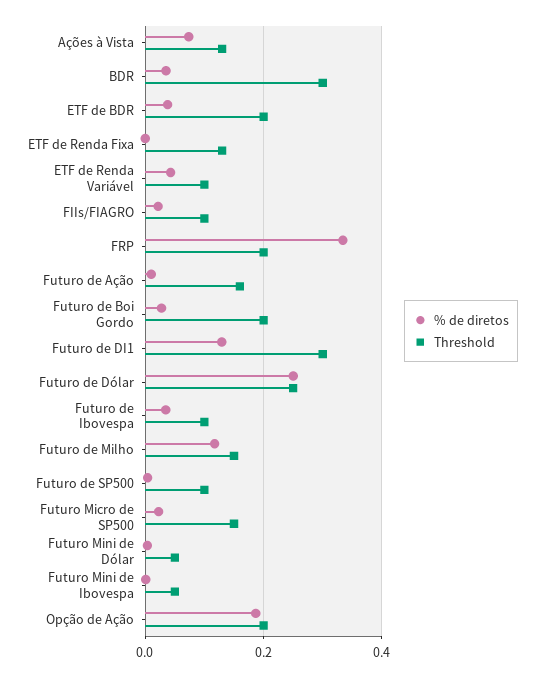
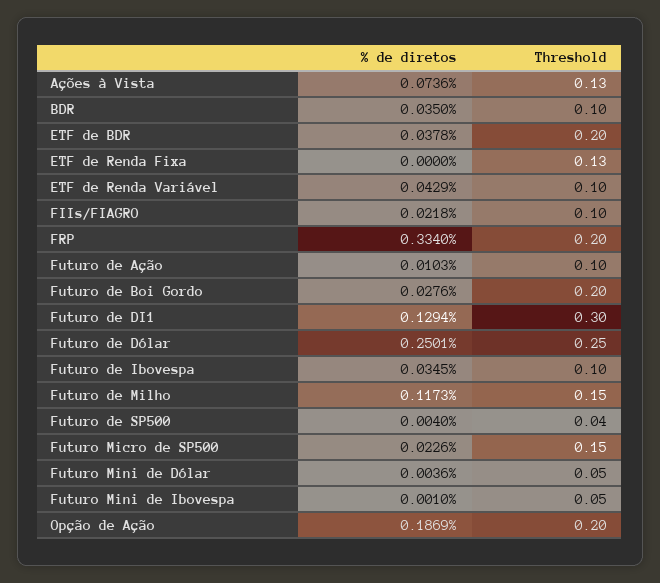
  {
    "% de diretos": {
      "Ações à Vista": 0.0736,
      "BDR": 0.035,
      "ETF de BDR": 0.0378,
      "ETF de Renda Fixa": 0,
      "ETF de Renda Variável": 0.0429,
      "FIIs/FIAGRO": 0.0218,
      "FRP": 0.334,
      "Futuro de Ação": 0.0103,
      "Futuro de Boi Gordo": 0.0276,
      "Futuro de DI1": 0.1294,
      "Futuro de Dólar": 0.2501,
      "Futuro de Ibovespa": 0.0345,
      "Futuro de Milho": 0.1173,
      "Futuro de SP500": 0.004,
      "Futuro Micro de SP500": 0.0226,
      "Futuro Mini de Dólar": 0.0036,
      "Futuro Mini de Ibovespa": 0.001,
      "Opção de Ação": 0.1869
    },
    "Threshold": {
      "Ações à Vista": 0.13,
-     "BDR": 0.3,
+     "BDR": 0.1,
      "ETF de BDR": 0.2,
      "ETF de Renda Fixa": 0.13,
      "ETF de Renda Variável": 0.1,
      "FIIs/FIAGRO": 0.1,
      "FRP": 0.2,
-     "Futuro de Ação": 0.16,
+     "Futuro de Ação": 0.1,
      "Futuro de Boi Gordo": 0.2,
      "Futuro de DI1": 0.3,
      "Futuro de Dólar": 0.25,
      "Futuro de Ibovespa": 0.1,
      "Futuro de Milho": 0.15,
-     "Futuro de SP500": 0.1,
+     "Futuro de SP500": 0.04,
      "Futuro Micro de SP500": 0.15,
      "Futuro Mini de Dólar": 0.05,
      "Futuro Mini de Ibovespa": 0.05,
      "Opção de Ação": 0.2
    }
  }

